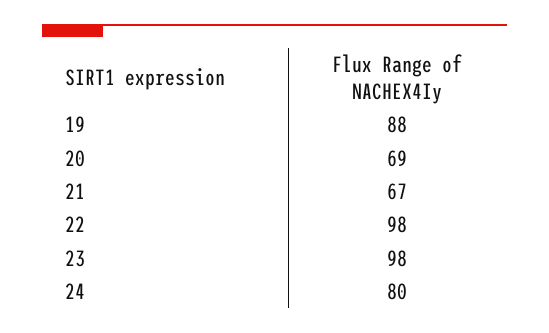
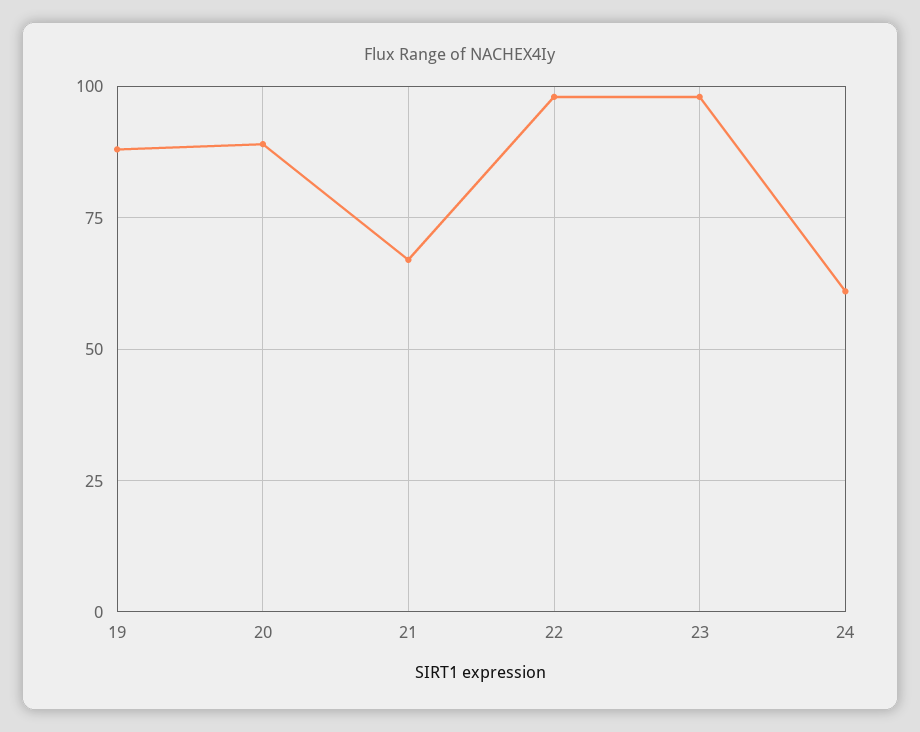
  {
    "19": 88,
-   "20": 69,
+   "20": 90,
    "21": 67,
    "22": 98,
    "23": 98,
-   "24": 80
+   "24": 60
  }

